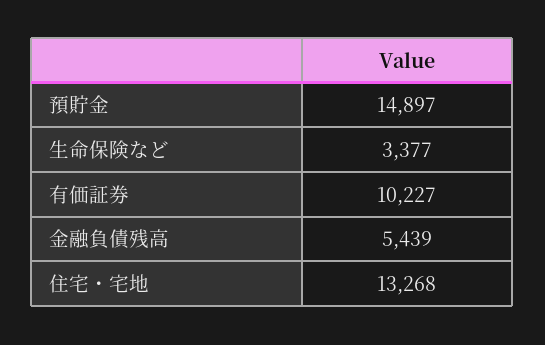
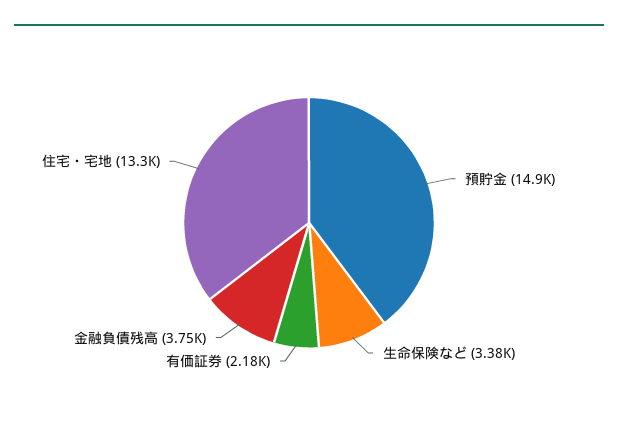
  {
    "預貯金": 14897,
    "生命保険など": 3377,
-   "有価証券": 10227,
+   "有価証券": 2180,
-   "金融負債残高": 5439,
+   "金融負債残高": 3750,
    "住宅・宅地": 13268
  }

